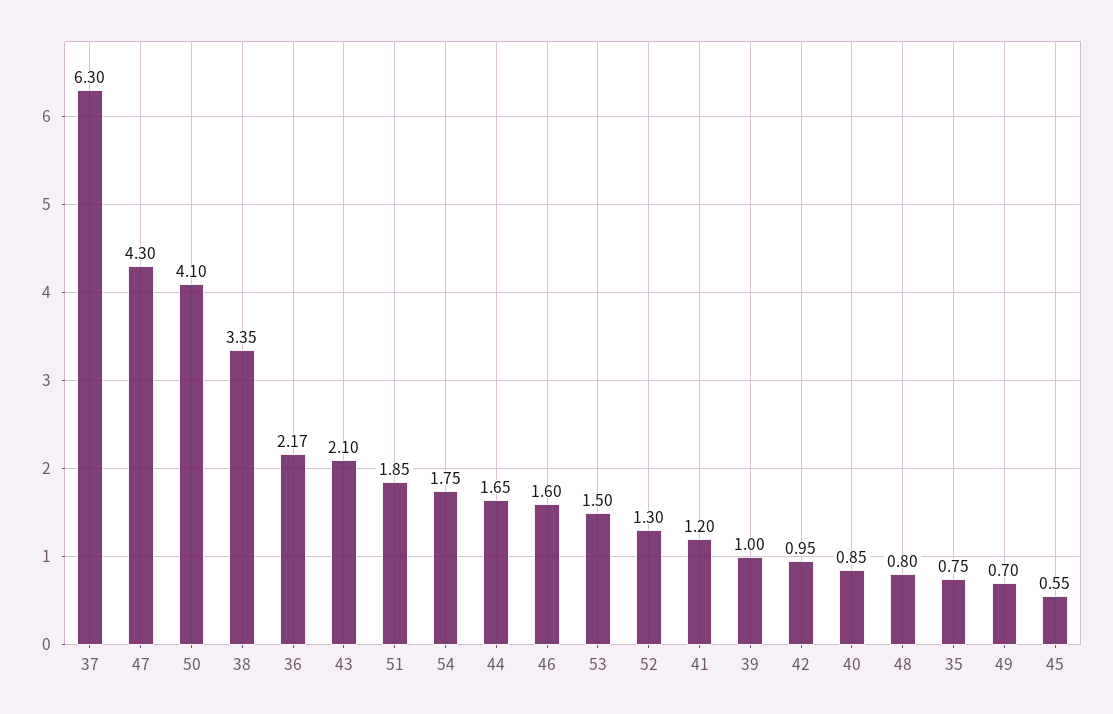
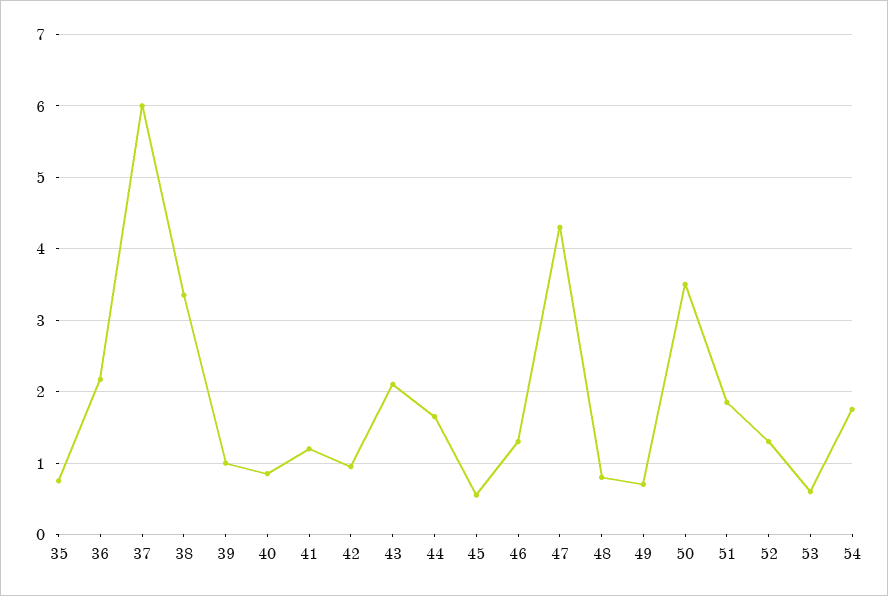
  {
-   "37": 6.3,
+   "37": 6,
    "47": 4.3,
-   "50": 4.1,
+   "50": 3.5,
    "38": 3.35,
    "36": 2.17,
    "43": 2.1,
    "51": 1.85,
    "54": 1.75,
    "44": 1.65,
-   "46": 1.6,
+   "46": 1.3,
-   "53": 1.5,
+   "53": 0.6,
    "52": 1.3,
    "41": 1.2,
    "39": 1,
    "42": 0.95,
    "40": 0.85,
    "48": 0.8,
    "35": 0.75,
    "49": 0.7,
    "45": 0.55
  }

